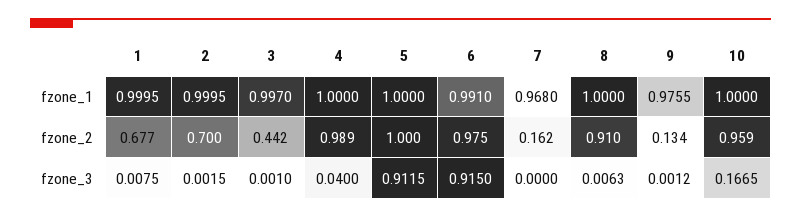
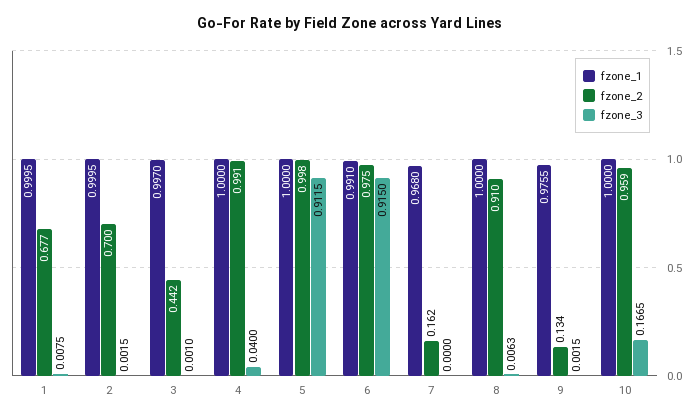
  {
    "fzone_1": {
      "1": 0.9995,
      "2": 0.9995,
      "3": 0.997,
      "4": 1,
      "5": 1,
      "6": 0.991,
      "7": 0.968,
      "8": 1,
      "9": 0.9755,
      "10": 1
    },
    "fzone_2": {
      "1": 0.677,
      "2": 0.7,
      "3": 0.442,
-     "4": 0.989,
+     "4": 0.991,
-     "5": 1,
+     "5": 0.998,
      "6": 0.975,
      "7": 0.162,
      "8": 0.91,
      "9": 0.134,
      "10": 0.959
    },
    "fzone_3": {
      "1": 0.0075,
      "2": 0.0015,
      "3": 0.001,
      "4": 0.04,
      "5": 0.9115,
      "6": 0.915,
      "7": 0,
      "8": 0.0063,
-     "9": 0.0012,
+     "9": 0.0015,
      "10": 0.1665
    }
  }

